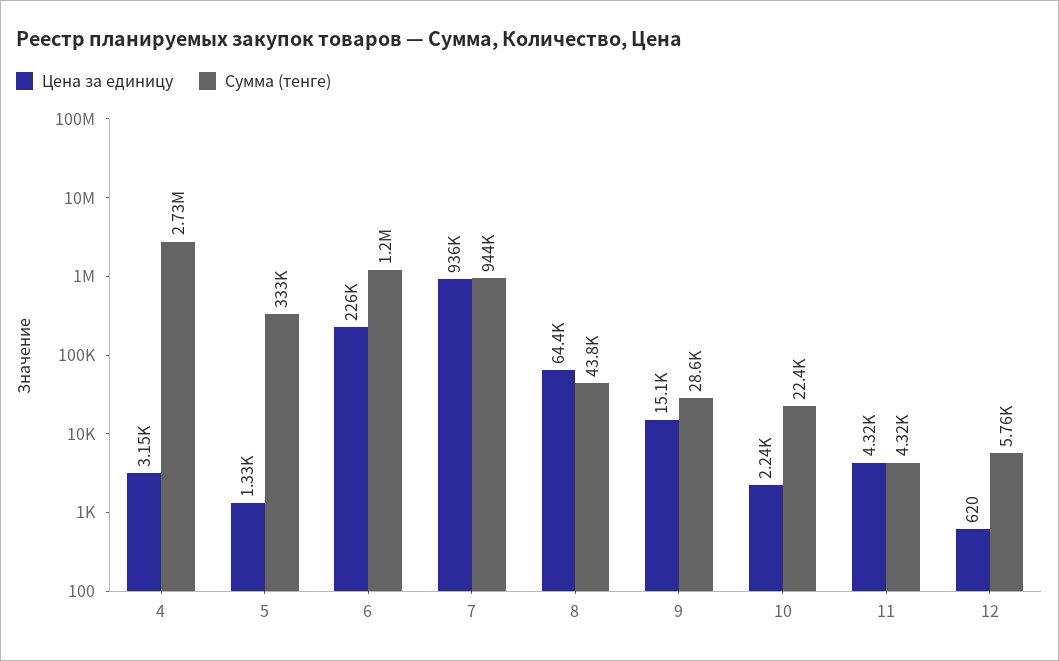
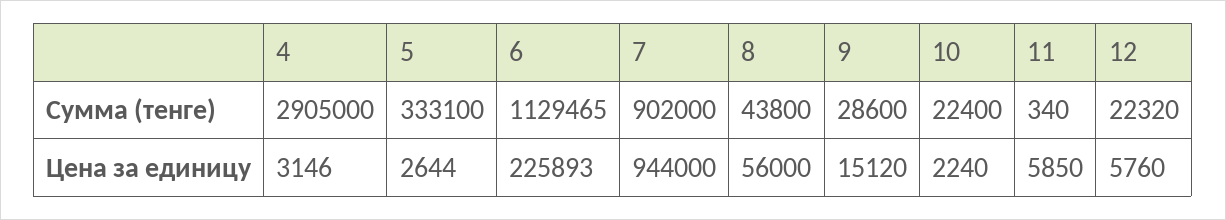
  {
    "Цена за единицу": {
      "4": 3146,
-     "5": 1330,
+     "5": 2644,
      "6": 225893,
-     "7": 936000,
+     "7": 944000,
-     "8": 64400,
+     "8": 56000,
      "9": 15120,
      "10": 2240,
-     "11": 4320,
+     "11": 5850,
-     "12": 620
+     "12": 5760
    },
    "Сумма (тенге)": {
-     "4": 2730000,
+     "4": 2905000,
      "5": 333100,
-     "6": 1200000,
+     "6": 1129465,
-     "7": 944000,
+     "7": 902000,
      "8": 43800,
      "9": 28600,
      "10": 22400,
-     "11": 4320,
+     "11": 340,
-     "12": 5760
+     "12": 22320
    }
  }

